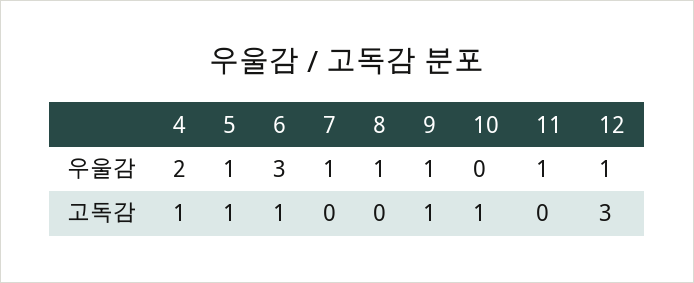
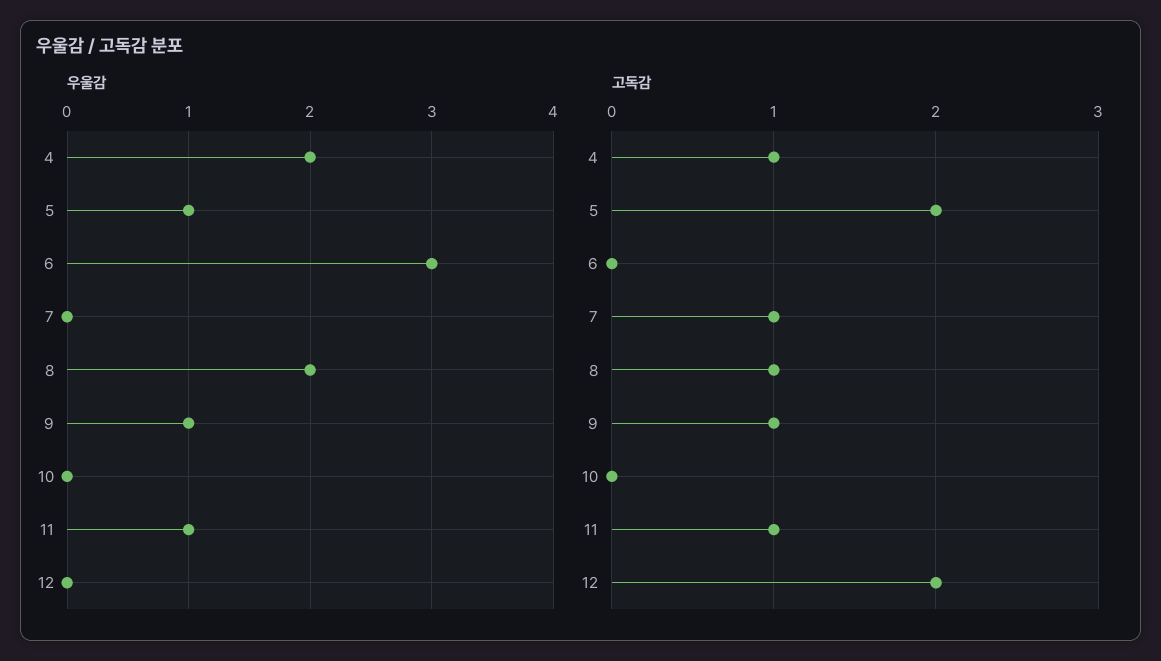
  {
    "우울감": {
      "4": 2,
      "5": 1,
      "6": 3,
-     "7": 1,
+     "7": 0,
-     "8": 1,
+     "8": 2,
      "9": 1,
      "10": 0,
      "11": 1,
-     "12": 1
+     "12": 0
    },
    "고독감": {
      "4": 1,
-     "5": 1,
+     "5": 2,
-     "6": 1,
+     "6": 0,
-     "7": 0,
+     "7": 1,
-     "8": 0,
+     "8": 1,
      "9": 1,
-     "10": 1,
+     "10": 0,
-     "11": 0,
+     "11": 1,
-     "12": 3
+     "12": 2
    }
  }

